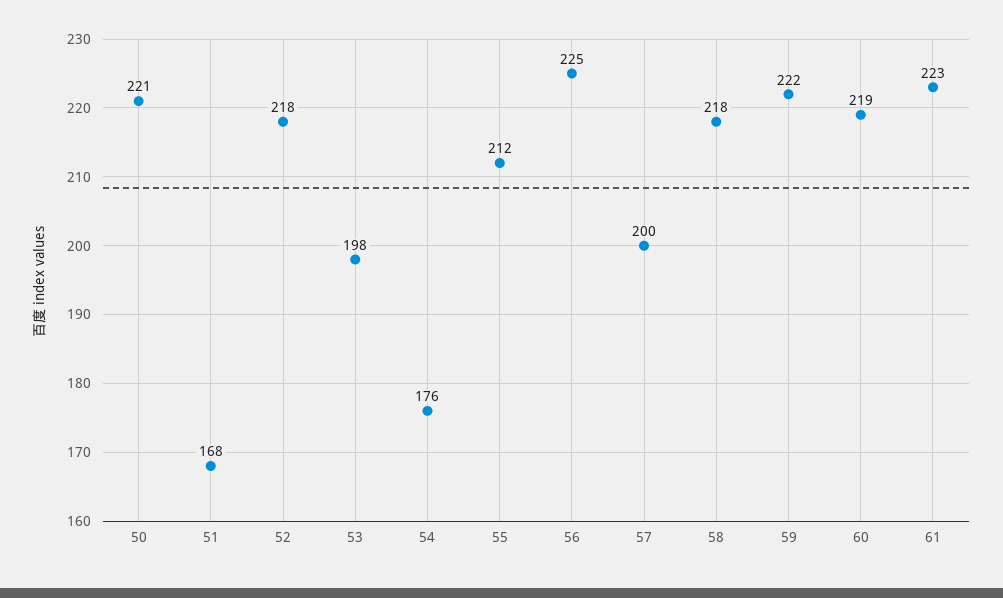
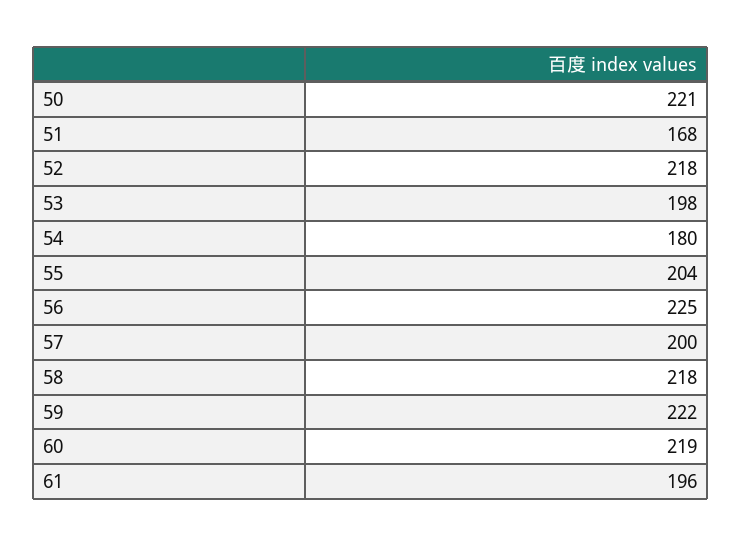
  {
    "50": 221,
    "51": 168,
    "52": 218,
    "53": 198,
-   "54": 176,
+   "54": 180,
-   "55": 212,
+   "55": 204,
    "56": 225,
    "57": 200,
    "58": 218,
    "59": 222,
    "60": 219,
-   "61": 223
+   "61": 196
  }

